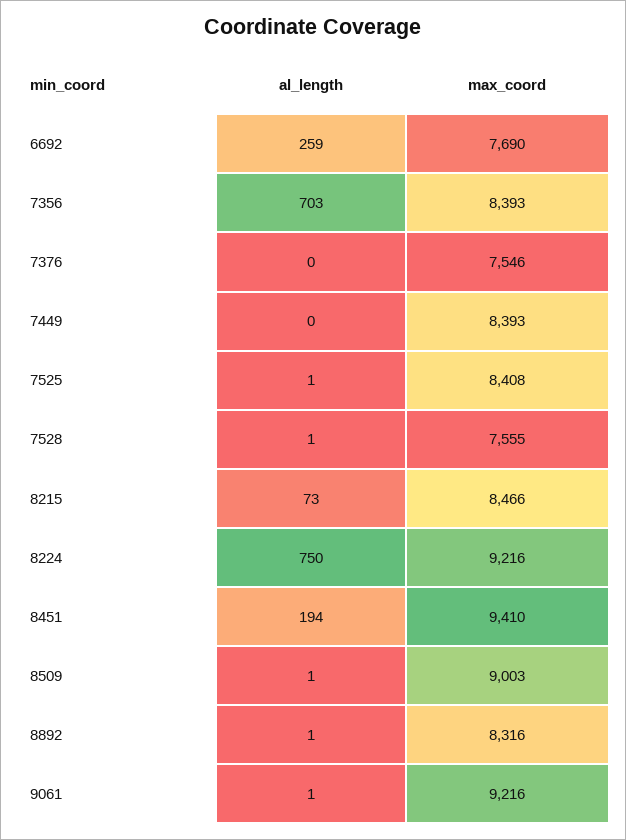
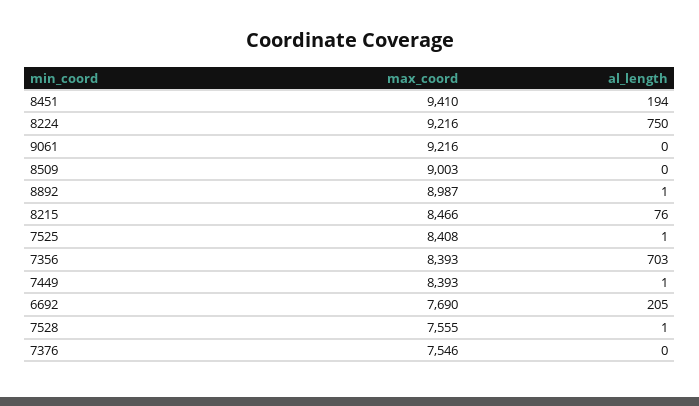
  {
    "al_length": {
-     "6692": 259,
+     "6692": 205,
      "7356": 703,
      "7376": 0,
-     "7449": 0,
+     "7449": 1,
      "7525": 1,
      "7528": 1,
-     "8215": 73,
+     "8215": 76,
      "8224": 750,
      "8451": 194,
-     "8509": 1,
+     "8509": 0,
      "8892": 1,
-     "9061": 1
+     "9061": 0
    },
    "max_coord": {
      "6692": 7690,
      "7356": 8393,
      "7376": 7546,
      "7449": 8393,
      "7525": 8408,
      "7528": 7555,
      "8215": 8466,
      "8224": 9216,
      "8451": 9410,
      "8509": 9003,
-     "8892": 8316,
+     "8892": 8987,
      "9061": 9216
    }
  }

